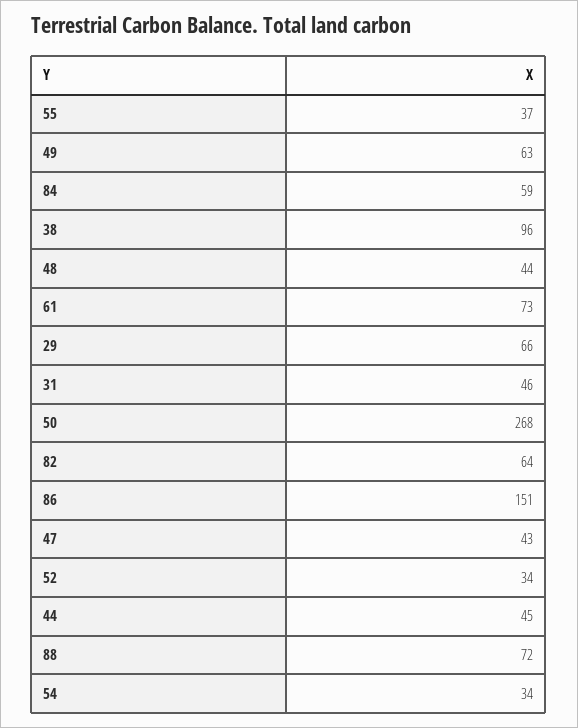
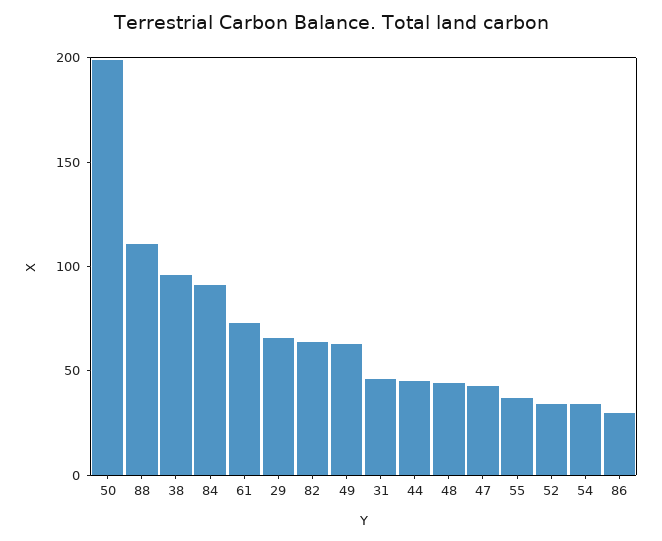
  {
    "55": 37,
    "49": 63,
-   "84": 59,
+   "84": 90,
    "38": 96,
    "48": 44,
    "61": 73,
    "29": 66,
    "31": 46,
-   "50": 268,
+   "50": 200,
    "82": 64,
-   "86": 151,
+   "86": 30,
    "47": 43,
    "52": 34,
    "44": 45,
-   "88": 72,
+   "88": 110,
    "54": 34
  }

